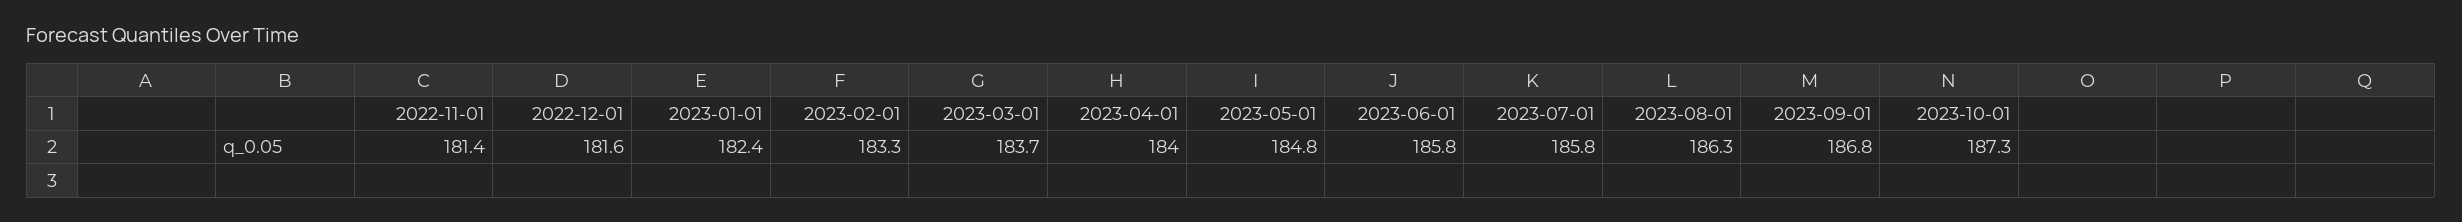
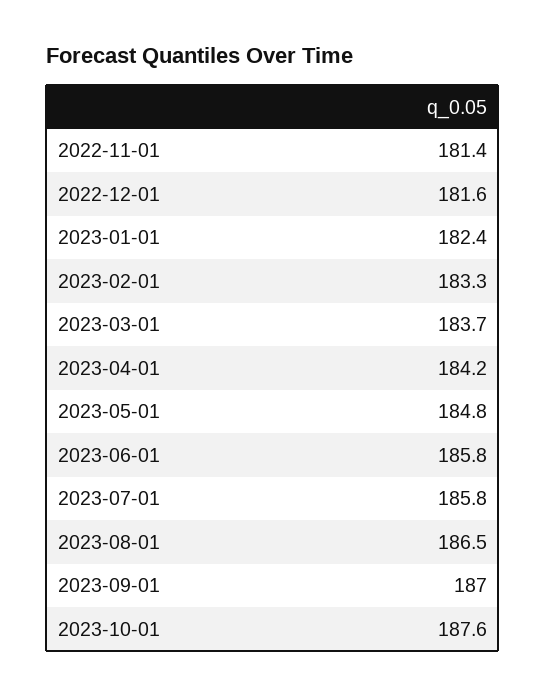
  {
    "2022-11-01": 181.4,
    "2022-12-01": 181.6,
    "2023-01-01": 182.4,
    "2023-02-01": 183.3,
    "2023-03-01": 183.7,
-   "2023-04-01": 184,
+   "2023-04-01": 184.2,
    "2023-05-01": 184.8,
    "2023-06-01": 185.8,
    "2023-07-01": 185.8,
-   "2023-08-01": 186.3,
+   "2023-08-01": 186.5,
-   "2023-09-01": 186.8,
+   "2023-09-01": 187,
-   "2023-10-01": 187.3
+   "2023-10-01": 187.6
  }

